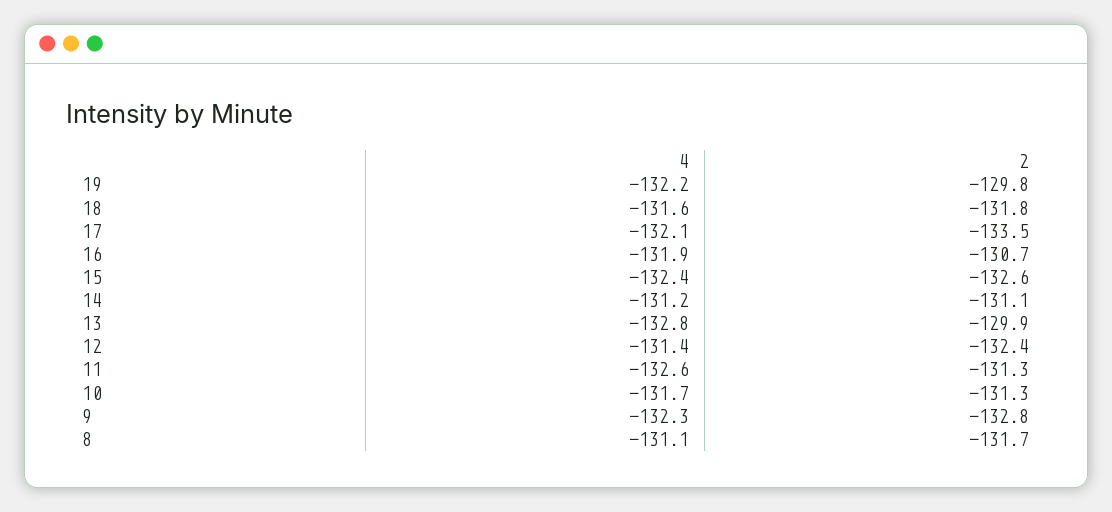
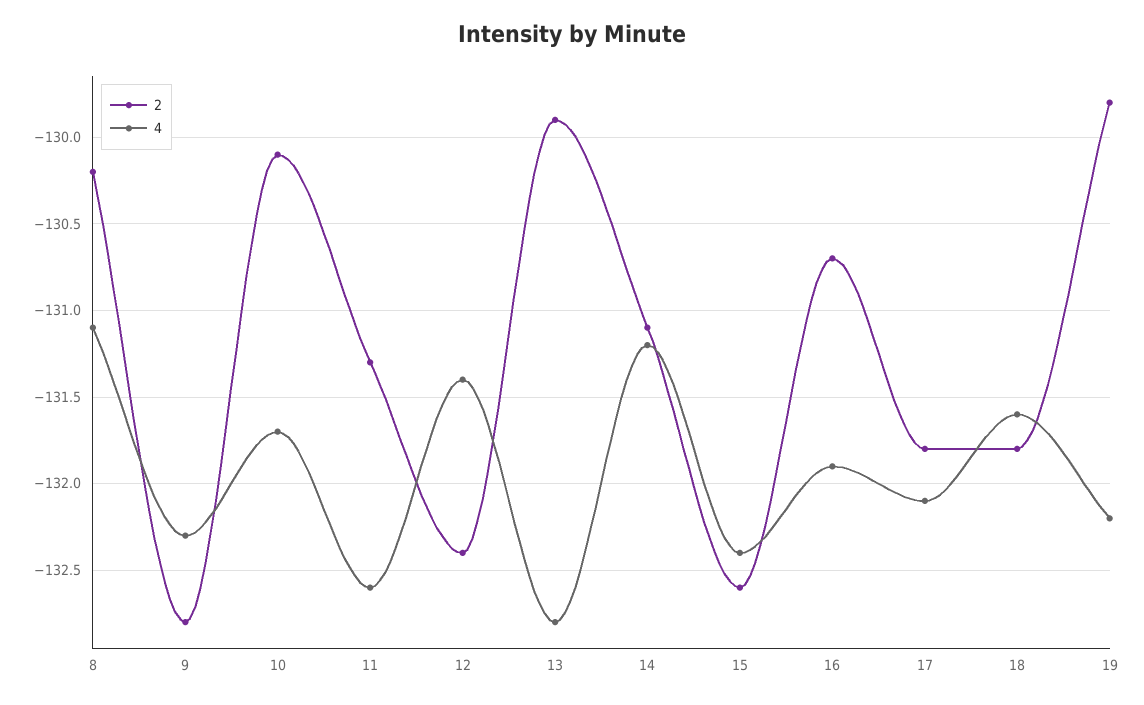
  {
    "4": {
      "19": -132.2,
      "18": -131.6,
      "17": -132.1,
      "16": -131.9,
      "15": -132.4,
      "14": -131.2,
      "13": -132.8,
      "12": -131.4,
      "11": -132.6,
      "10": -131.7,
      "9": -132.3,
      "8": -131.1
    },
    "2": {
      "19": -129.8,
      "18": -131.8,
-     "17": -133.5,
+     "17": -131.8,
      "16": -130.7,
      "15": -132.6,
      "14": -131.1,
      "13": -129.9,
      "12": -132.4,
      "11": -131.3,
-     "10": -131.3,
+     "10": -130.1,
      "9": -132.8,
-     "8": -131.7
+     "8": -130.2
    }
  }

